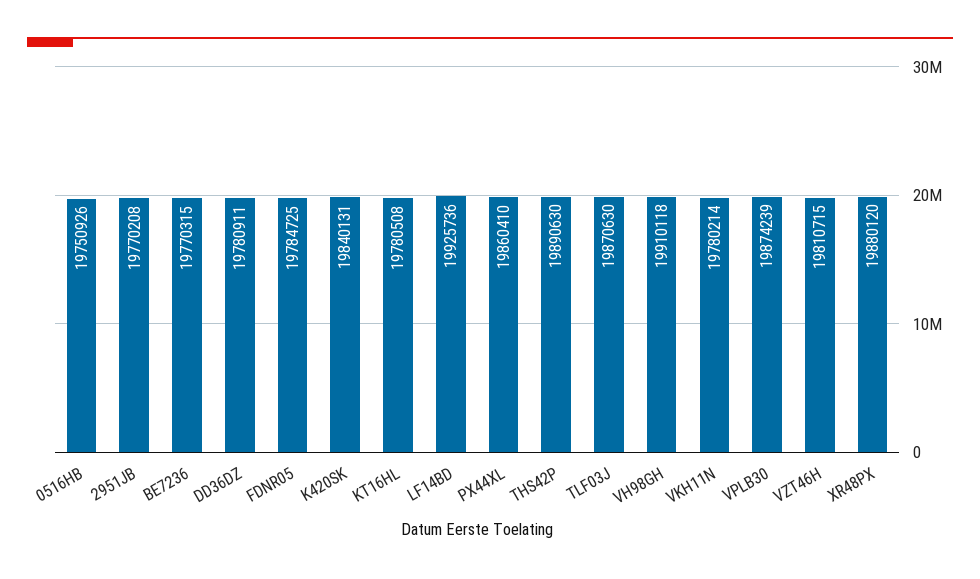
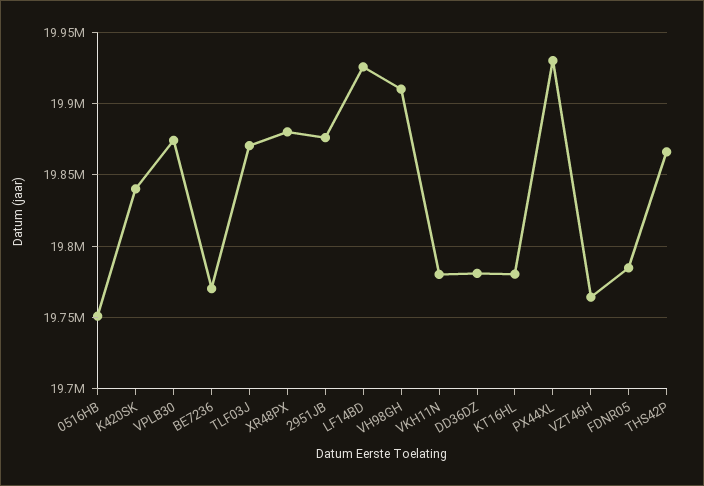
  {
    "0516HB": 19750926,
-   "2951JB": 19770208,
+   "2951JB": 19875000,
    "BE7236": 19770315,
    "DD36DZ": 19780911,
    "FDNR05": 19784725,
    "K420SK": 19840131,
    "KT16HL": 19780508,
    "LF14BD": 19925736,
-   "PX44XL": 19860410,
+   "PX44XL": 19930000,
-   "THS42P": 19890630,
+   "THS42P": 19865000,
    "TLF03J": 19870630,
    "VH98GH": 19910118,
    "VKH11N": 19780214,
    "VPLB30": 19874239,
-   "VZT46H": 19810715,
+   "VZT46H": 19765000,
    "XR48PX": 19880120
  }

